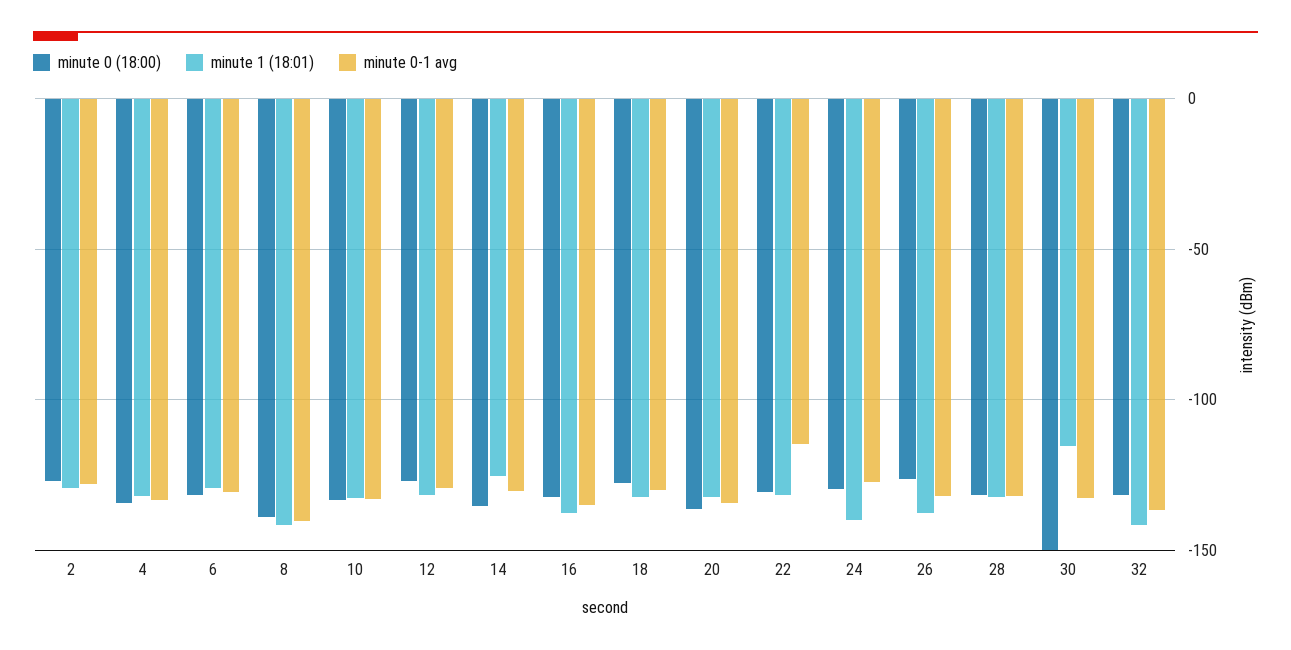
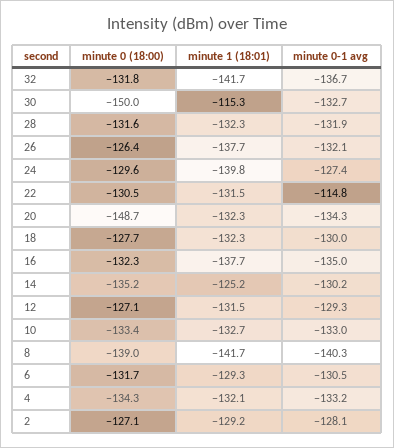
  {
    "minute 0 (18:00)": {
      "2": -127.1,
      "4": -134.3,
      "6": -131.7,
      "8": -139,
      "10": -133.4,
      "12": -127.1,
      "14": -135.2,
      "16": -132.3,
      "18": -127.7,
-     "20": -135,
+     "20": -148.7,
      "22": -130.5,
      "24": -129.6,
      "26": -126.4,
      "28": -131.6,
      "30": -150,
      "32": -131.8
    },
    "minute 1 (18:01)": {
      "2": -129.2,
      "4": -132.1,
      "6": -129.3,
      "8": -141.7,
      "10": -132.7,
      "12": -131.5,
      "14": -125.2,
      "16": -137.7,
      "18": -132.3,
      "20": -132.3,
      "22": -131.5,
      "24": -139.8,
      "26": -137.7,
      "28": -132.3,
      "30": -115.3,
      "32": -141.7
    },
    "minute 0-1 avg": {
      "2": -128.1,
      "4": -133.2,
      "6": -130.5,
      "8": -140.3,
      "10": -133,
      "12": -129.3,
      "14": -130.2,
      "16": -135,
      "18": -130,
      "20": -134.3,
      "22": -114.8,
      "24": -127.4,
      "26": -132.1,
      "28": -131.9,
      "30": -132.7,
      "32": -136.7
    }
  }

